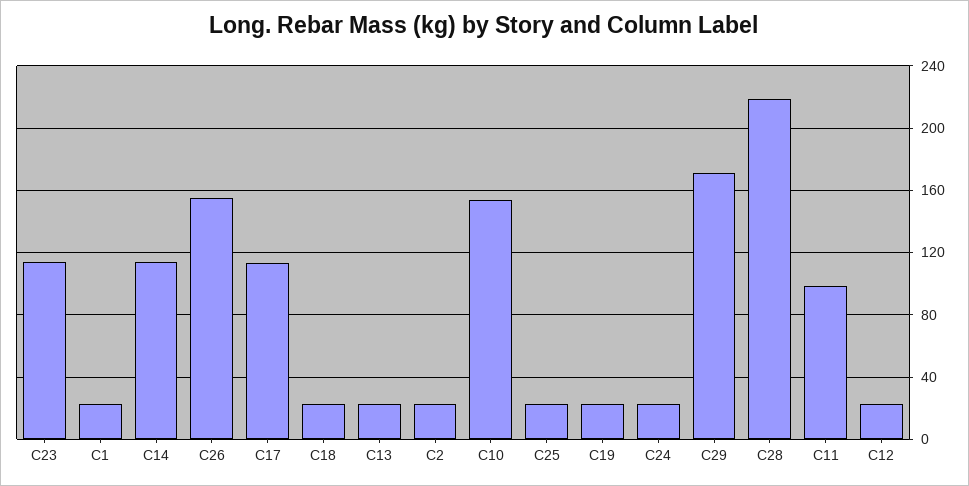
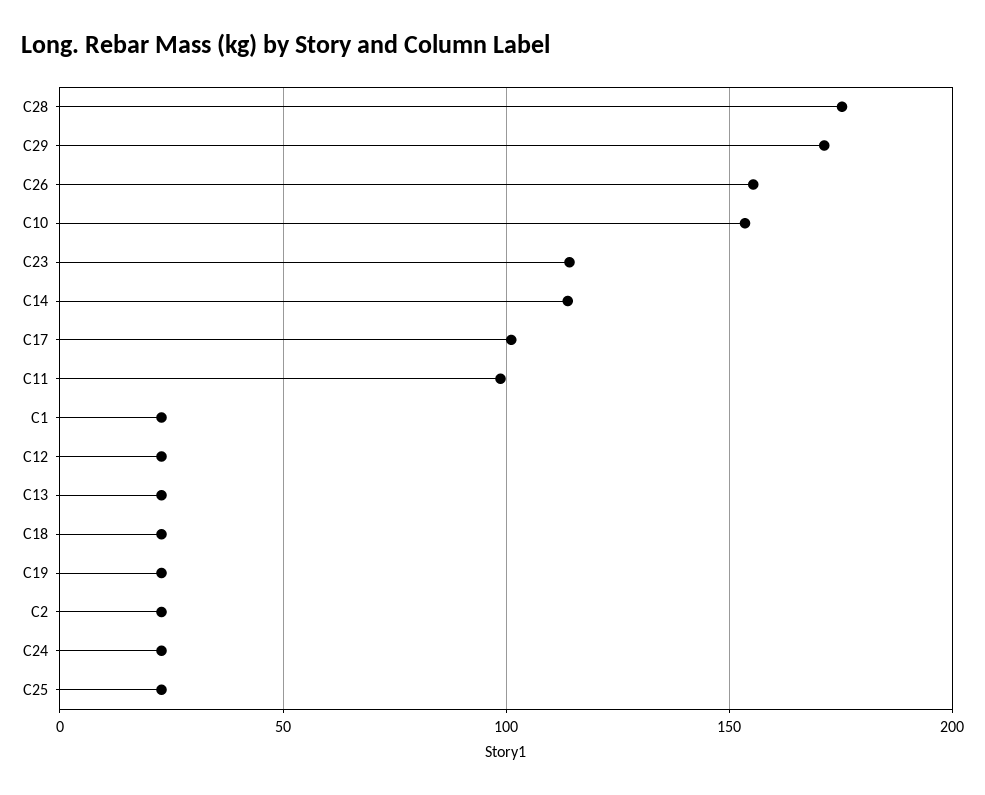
  {
    "C23": 115,
    "C1": 25,
    "C14": 115,
    "C26": 155,
-   "C17": 115,
+   "C17": 100,
    "C18": 25,
    "C13": 25,
    "C2": 25,
    "C10": 155,
    "C25": 25,
    "C19": 25,
    "C24": 25,
    "C29": 170,
-   "C28": 220,
+   "C28": 175,
    "C11": 100,
    "C12": 25
  }

